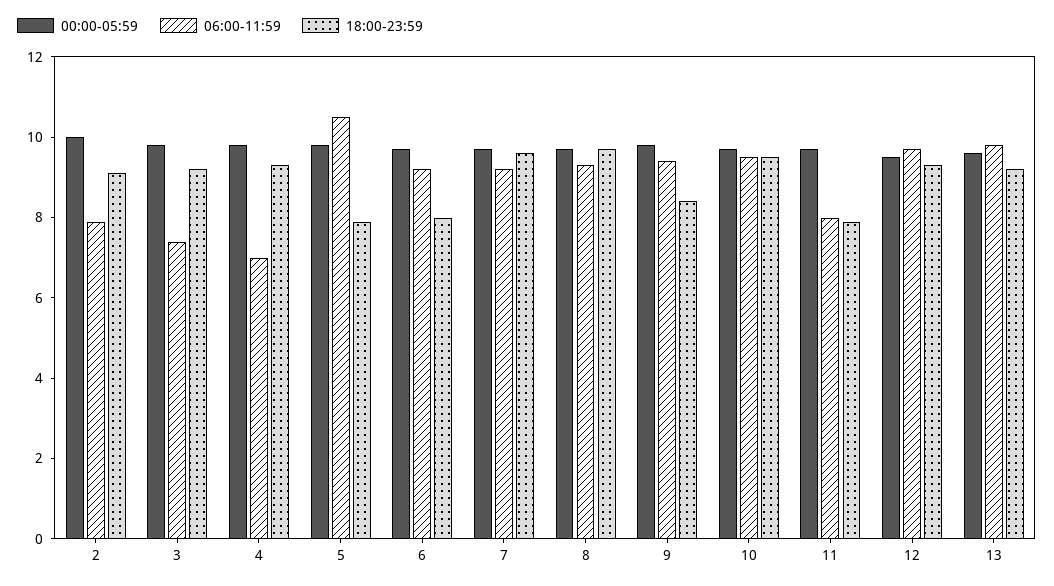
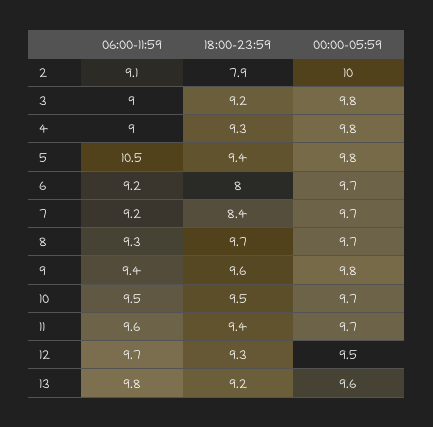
  {
    "00:00-05:59": {
      "2": 10,
      "3": 9.8,
      "4": 9.8,
      "5": 9.8,
      "6": 9.7,
      "7": 9.7,
      "8": 9.7,
      "9": 9.8,
      "10": 9.7,
      "11": 9.7,
      "12": 9.5,
      "13": 9.6
    },
    "06:00-11:59": {
-     "2": 8,
+     "2": 9.1,
-     "3": 7.5,
+     "3": 9,
-     "4": 7,
+     "4": 9,
      "5": 10.5,
      "6": 9.2,
      "7": 9.2,
      "8": 9.3,
      "9": 9.4,
      "10": 9.5,
-     "11": 8,
+     "11": 9.6,
      "12": 9.7,
      "13": 9.8
    },
    "18:00-23:59": {
-     "2": 9,
+     "2": 7.9,
      "3": 9.2,
      "4": 9.3,
-     "5": 8,
+     "5": 9.4,
      "6": 8,
-     "7": 9.5,
+     "7": 8.4,
      "8": 9.7,
-     "9": 8.5,
+     "9": 9.6,
      "10": 9.5,
-     "11": 8,
+     "11": 9.4,
      "12": 9.3,
      "13": 9.2
    }
  }

